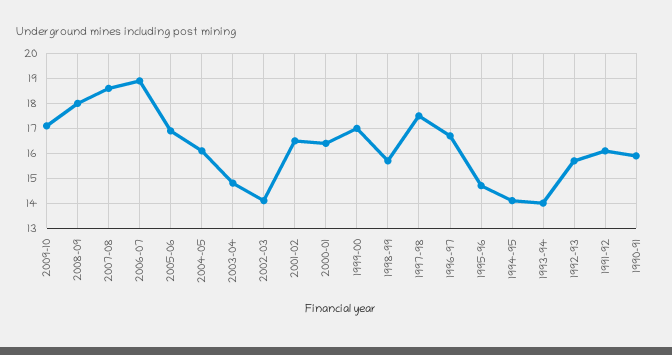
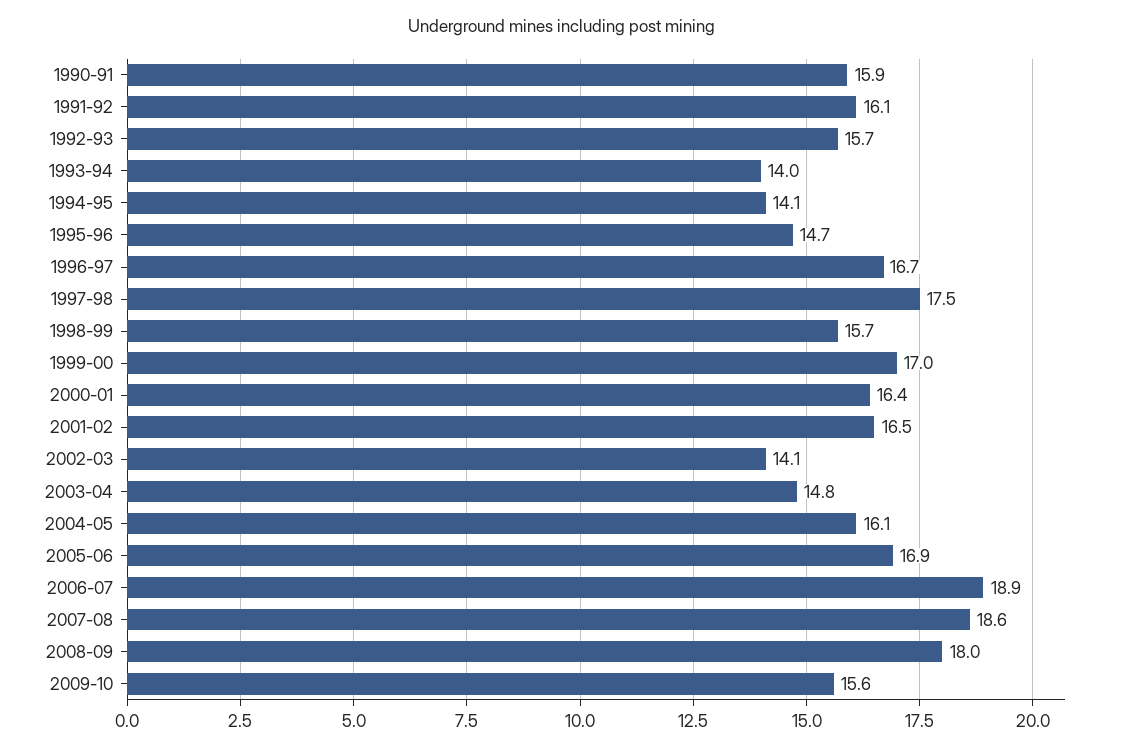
  {
-   "2009-10": 17,
+   "2009-10": 15.6,
    "2008-09": 18,
    "2007-08": 18.6,
    "2006-07": 18.9,
    "2005-06": 16.9,
    "2004-05": 16.1,
    "2003-04": 14.8,
    "2002-03": 14.1,
    "2001-02": 16.5,
    "2000-01": 16.4,
    "1999-00": 17,
    "1998-99": 15.7,
    "1997-98": 17.5,
    "1996-97": 16.7,
    "1995-96": 14.7,
    "1994-95": 14.1,
    "1993-94": 14,
    "1992-93": 15.7,
    "1991-92": 16.1,
    "1990-91": 15.9
  }

